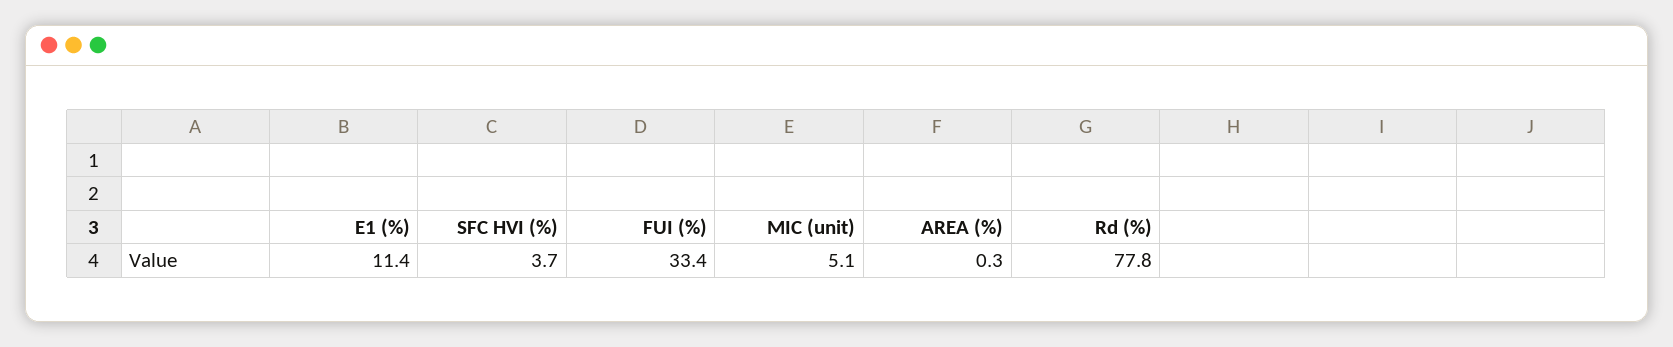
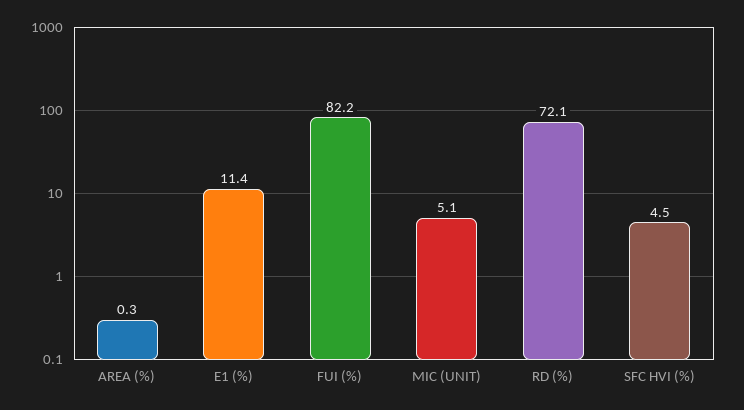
  {
    "E1 (%)": 11.4,
-   "SFC HVI (%)": 3.7,
+   "SFC HVI (%)": 4.5,
-   "FUI (%)": 33.4,
+   "FUI (%)": 82.2,
    "MIC (unit)": 5.1,
    "AREA (%)": 0.3,
-   "Rd (%)": 77.8
+   "Rd (%)": 72.1
  }

